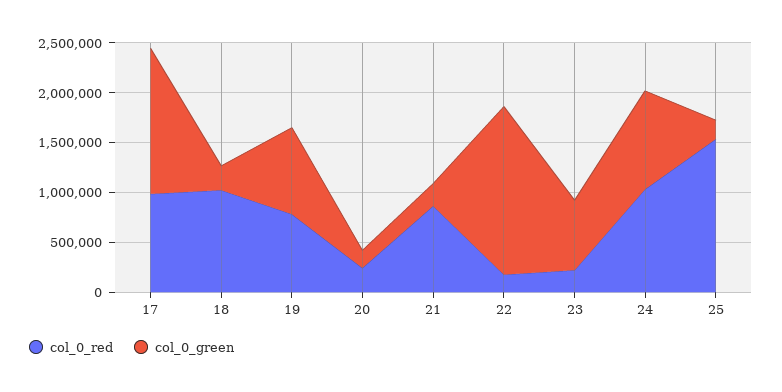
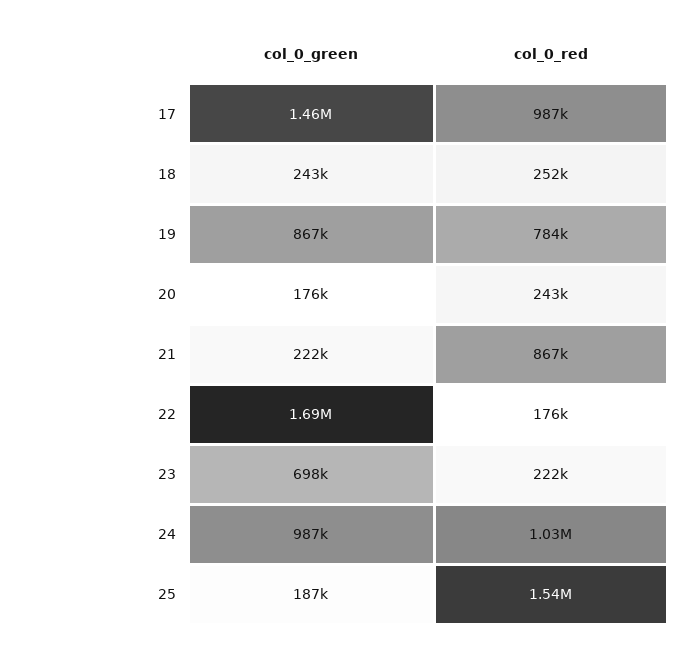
  {
    "col_0_red": {
      "17": 987000,
-     "18": 1000000,
+     "18": 252000,
      "19": 784000,
      "20": 243000,
      "21": 867000,
      "22": 176000,
      "23": 222000,
      "24": 1030000,
      "25": 1540000
    },
    "col_0_green": {
      "17": 1460000,
      "18": 243000,
      "19": 867000,
      "20": 176000,
      "21": 222000,
      "22": 1690000,
      "23": 698000,
      "24": 987000,
      "25": 187000
    }
  }

